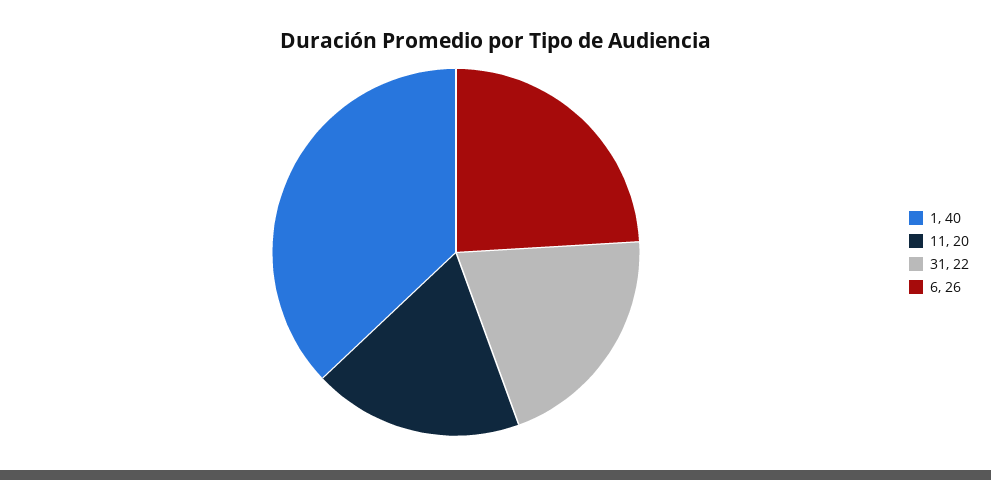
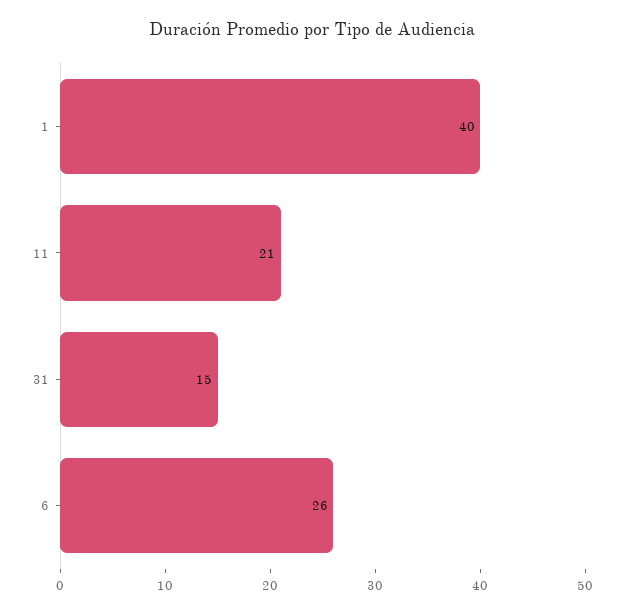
  {
    "1": 40,
-   "11": 20,
+   "11": 21,
-   "31": 22,
+   "31": 15,
    "6": 26
  }

